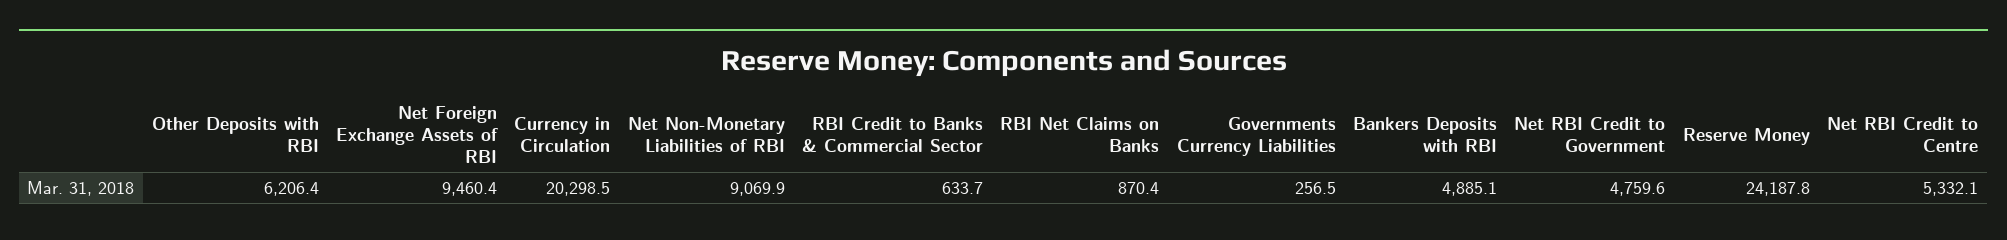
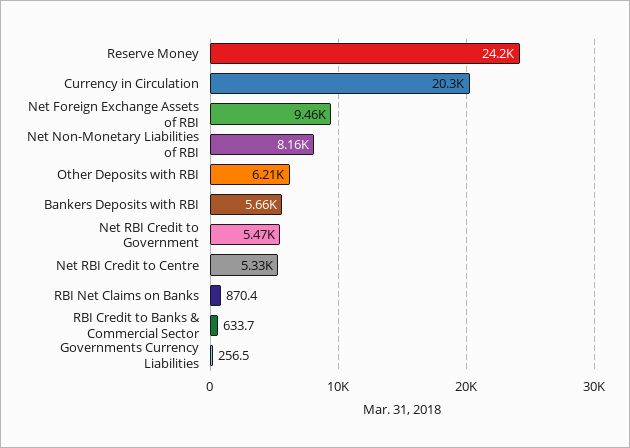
  {
    "Other Deposits with RBI": 6206.4,
    "Net Foreign Exchange Assets of RBI": 9460.4,
    "Currency in Circulation": 20298.5,
-   "Net Non-Monetary Liabilities of RBI": 9069.9,
+   "Net Non-Monetary Liabilities of RBI": 8160,
    "RBI Credit to Banks & Commercial Sector": 633.7,
    "RBI Net Claims on Banks": 870.4,
    "Governments Currency Liabilities": 256.5,
-   "Bankers Deposits with RBI": 4885.1,
+   "Bankers Deposits with RBI": 5660,
-   "Net RBI Credit to Government": 4759.6,
+   "Net RBI Credit to Government": 5470,
    "Reserve Money": 24187.8,
    "Net RBI Credit to Centre": 5332.1
  }

